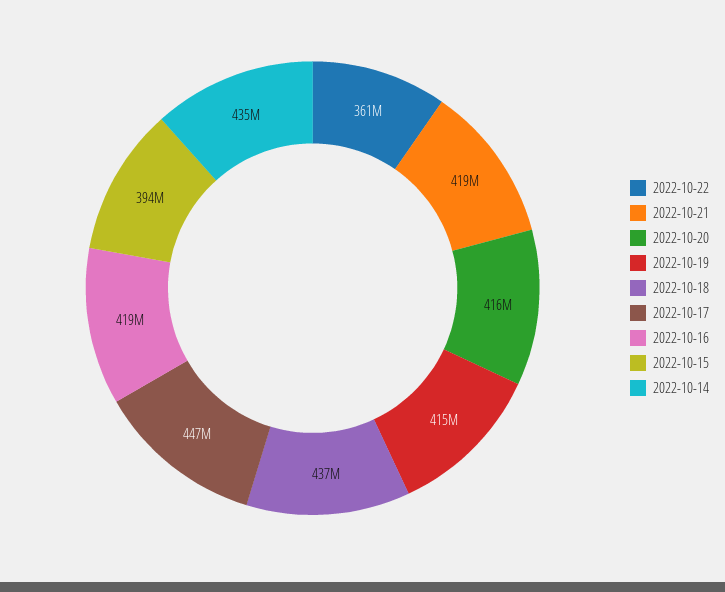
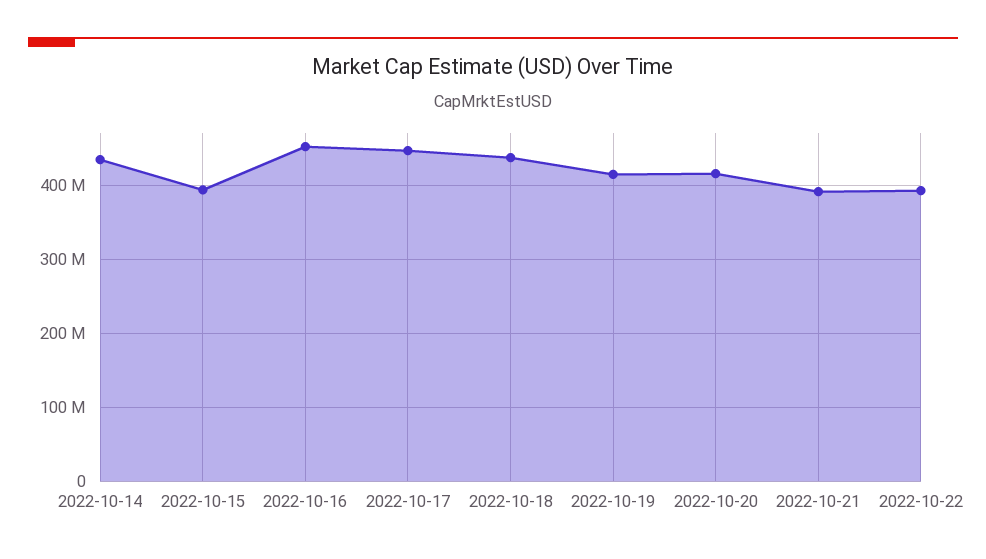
  {
-   "2022-10-22": 361000000,
+   "2022-10-22": 390000000,
-   "2022-10-21": 419000000,
+   "2022-10-21": 390000000,
    "2022-10-20": 416000000,
    "2022-10-19": 415000000,
    "2022-10-18": 437000000,
    "2022-10-17": 447000000,
-   "2022-10-16": 419000000,
+   "2022-10-16": 450000000,
    "2022-10-15": 394000000,
    "2022-10-14": 435000000
  }

